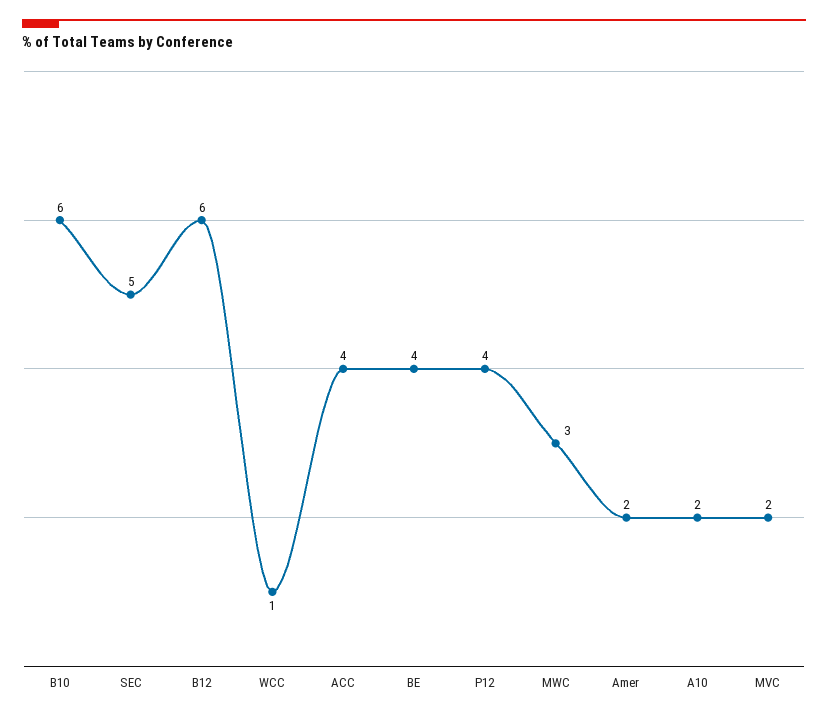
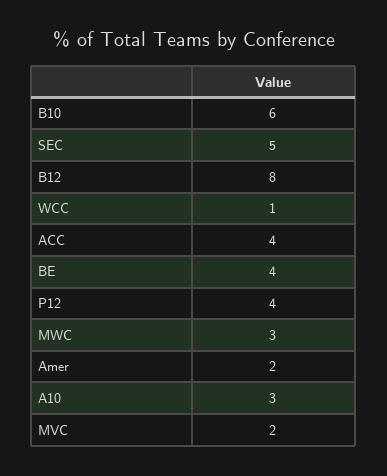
  {
    "B10": 6,
    "SEC": 5,
-   "B12": 6,
+   "B12": 8,
    "WCC": 1,
    "ACC": 4,
    "BE": 4,
    "P12": 4,
    "MWC": 3,
    "Amer": 2,
-   "A10": 2,
+   "A10": 3,
    "MVC": 2
  }

